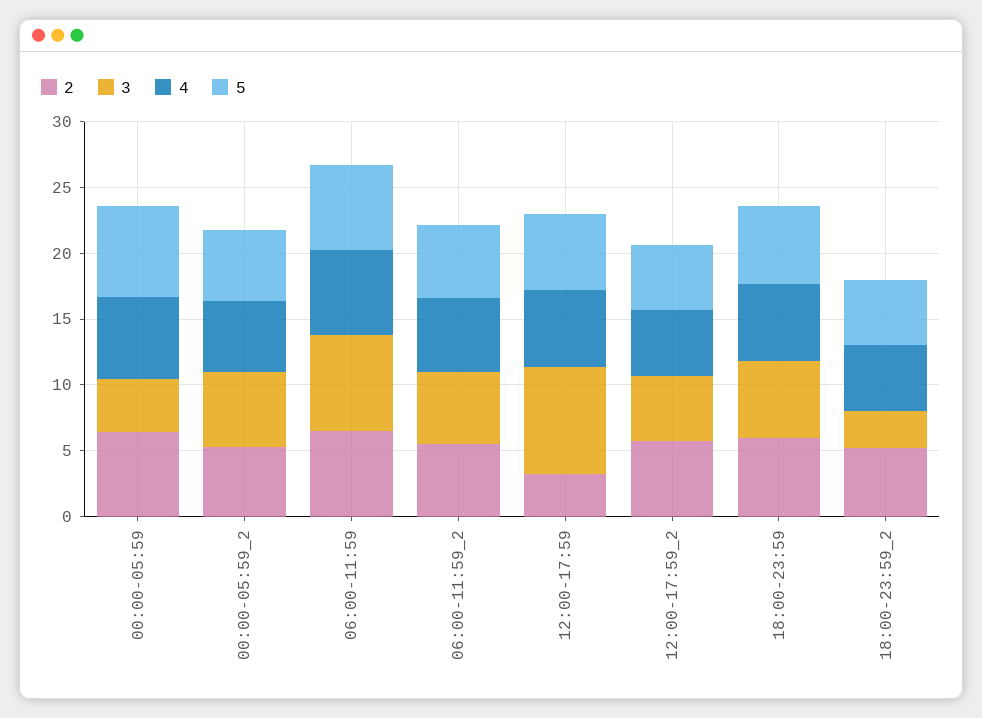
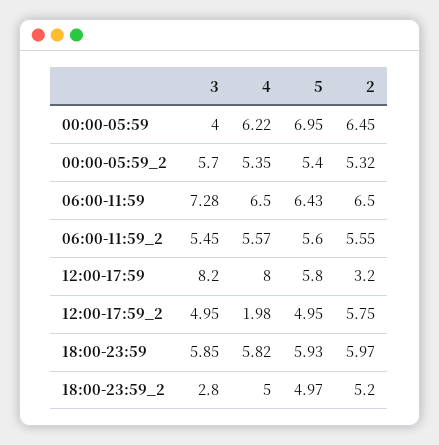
  {
    "2": {
      "00:00-05:59": 6.45,
      "00:00-05:59_2": 5.32,
      "06:00-11:59": 6.5,
      "06:00-11:59_2": 5.55,
      "12:00-17:59": 3.2,
      "12:00-17:59_2": 5.75,
      "18:00-23:59": 5.97,
      "18:00-23:59_2": 5.2
    },
    "3": {
      "00:00-05:59": 4,
      "00:00-05:59_2": 5.7,
      "06:00-11:59": 7.28,
      "06:00-11:59_2": 5.45,
      "12:00-17:59": 8.2,
      "12:00-17:59_2": 4.95,
      "18:00-23:59": 5.85,
      "18:00-23:59_2": 2.8
    },
    "4": {
      "00:00-05:59": 6.22,
      "00:00-05:59_2": 5.35,
      "06:00-11:59": 6.5,
      "06:00-11:59_2": 5.57,
-     "12:00-17:59": 6,
+     "12:00-17:59": 8,
-     "12:00-17:59_2": 5,
+     "12:00-17:59_2": 1.98,
      "18:00-23:59": 5.82,
      "18:00-23:59_2": 5
    },
    "5": {
      "00:00-05:59": 6.95,
      "00:00-05:59_2": 5.4,
      "06:00-11:59": 6.43,
      "06:00-11:59_2": 5.6,
      "12:00-17:59": 5.8,
      "12:00-17:59_2": 4.95,
      "18:00-23:59": 5.93,
      "18:00-23:59_2": 4.97
    }
  }

